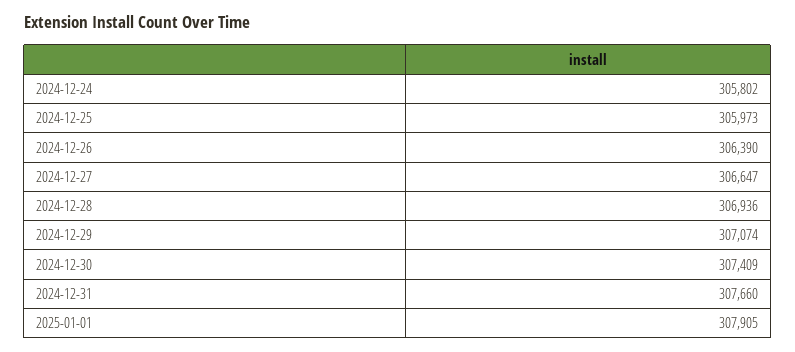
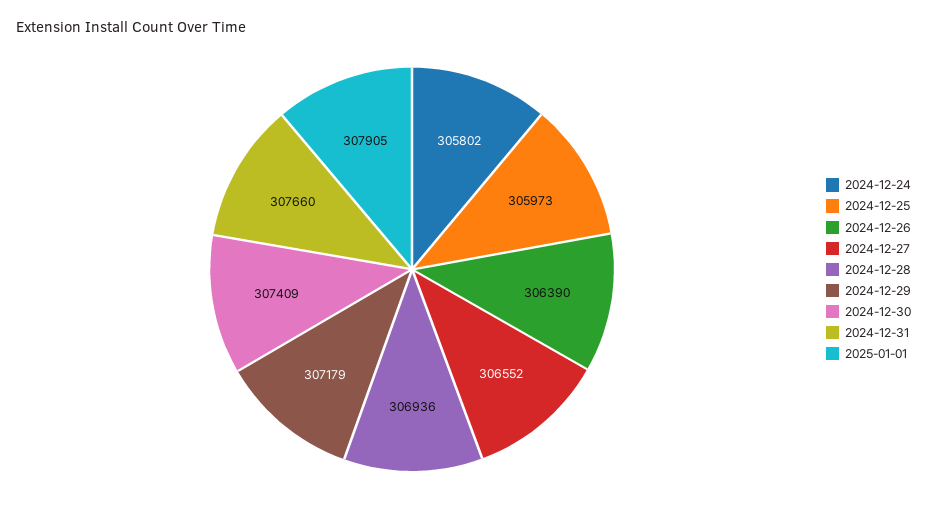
  {
    "2024-12-24": 305802,
    "2024-12-25": 305973,
    "2024-12-26": 306390,
-   "2024-12-27": 306647,
+   "2024-12-27": 306552,
    "2024-12-28": 306936,
-   "2024-12-29": 307074,
+   "2024-12-29": 307179,
    "2024-12-30": 307409,
    "2024-12-31": 307660,
    "2025-01-01": 307905
  }

